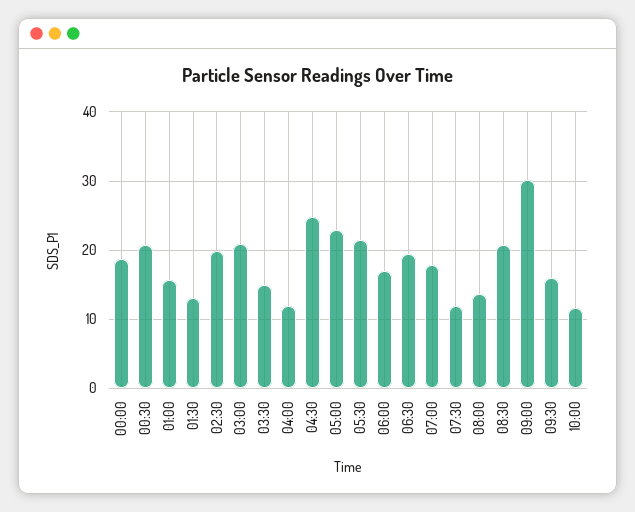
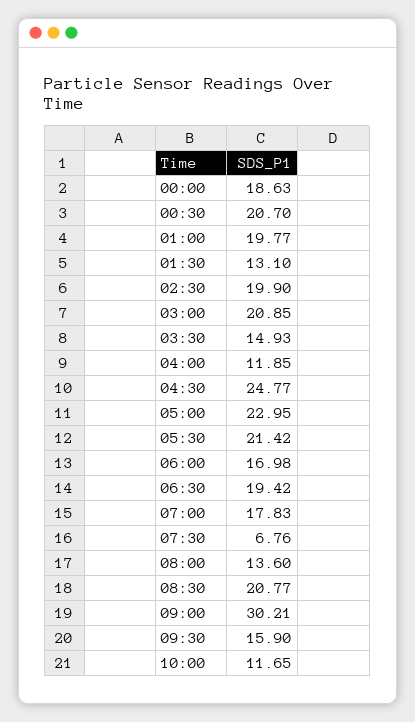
  {
    "00:00": 18.63,
    "00:30": 20.7,
-   "01:00": 16,
+   "01:00": 19.77,
    "01:30": 13.1,
    "02:30": 19.9,
    "03:00": 20.85,
    "03:30": 14.93,
    "04:00": 11.85,
    "04:30": 24.77,
    "05:00": 22.95,
    "05:30": 21.42,
    "06:00": 16.98,
    "06:30": 19.42,
    "07:00": 17.83,
-   "07:30": 12,
+   "07:30": 6.76,
    "08:00": 13.6,
    "08:30": 20.77,
    "09:00": 30.21,
    "09:30": 15.9,
    "10:00": 11.65
  }

